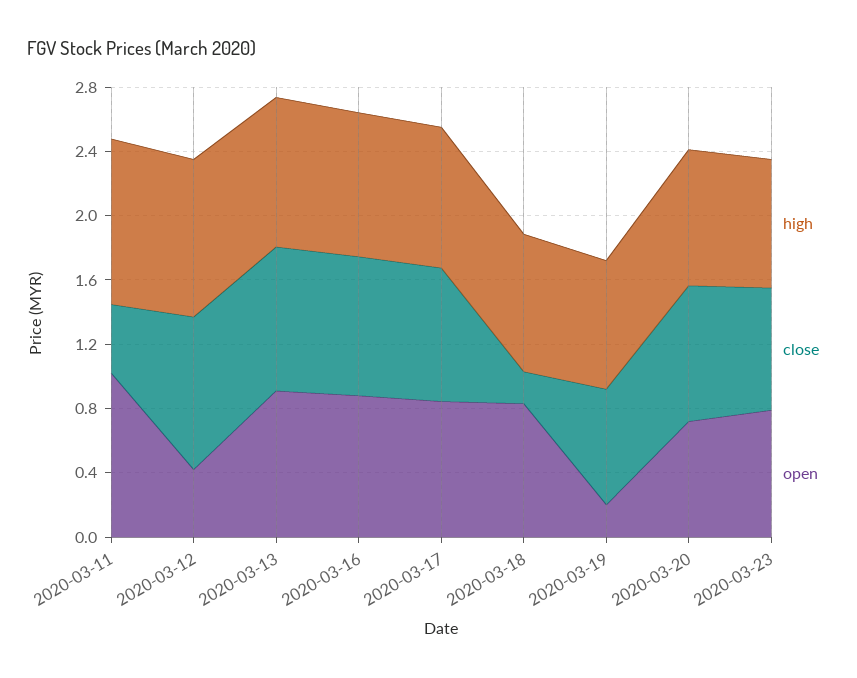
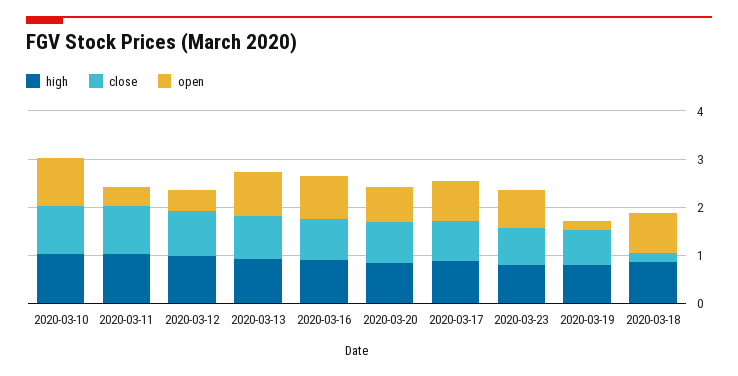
  {
    "high": {
      "2020-03-11": 1,
      "2020-03-12": 1,
      "2020-03-13": 0.9,
      "2020-03-16": 0.9,
      "2020-03-17": 0.9,
      "2020-03-18": 0.9,
      "2020-03-19": 0.8,
      "2020-03-20": 0.8,
-     "2020-03-23": 0.8
+     "2020-03-23": 0.8,
+     "2020-03-10": 1
    },
    "close": {
-     "2020-03-11": 0.4,
+     "2020-03-11": 1,
      "2020-03-12": 1,
      "2020-03-13": 0.9,
      "2020-03-16": 0.9,
      "2020-03-17": 0.8,
      "2020-03-18": 0.2,
      "2020-03-19": 0.7,
      "2020-03-20": 0.8,
-     "2020-03-23": 0.8
+     "2020-03-23": 0.8,
+     "2020-03-10": 1
    },
    "open": {
-     "2020-03-11": 1,
+     "2020-03-11": 0.4,
      "2020-03-12": 0.4,
      "2020-03-13": 0.9,
      "2020-03-16": 0.9,
      "2020-03-17": 0.8,
      "2020-03-18": 0.8,
      "2020-03-19": 0.2,
      "2020-03-20": 0.7,
-     "2020-03-23": 0.8
+     "2020-03-23": 0.8,
+     "2020-03-10": 1
    }
  }

